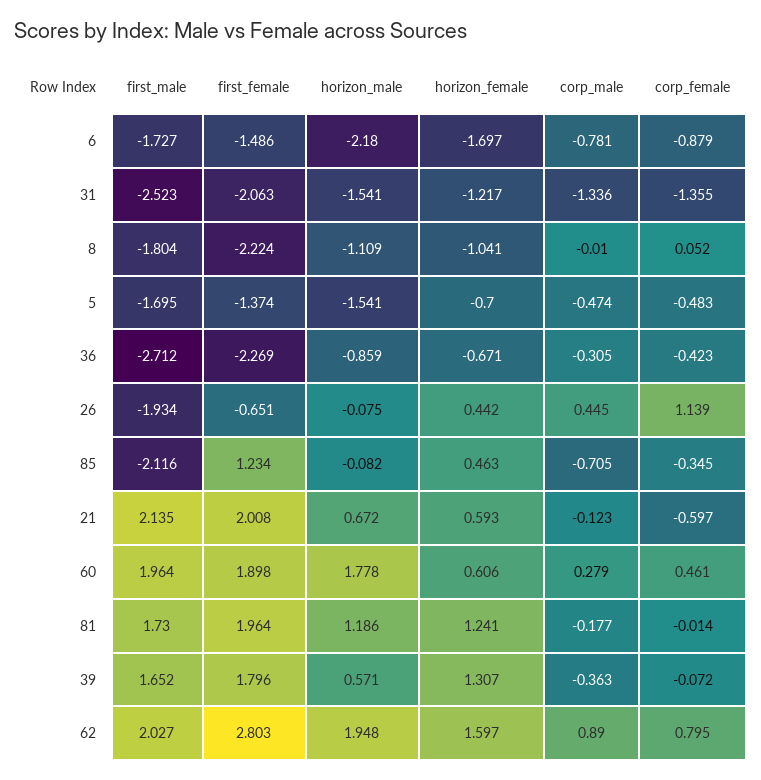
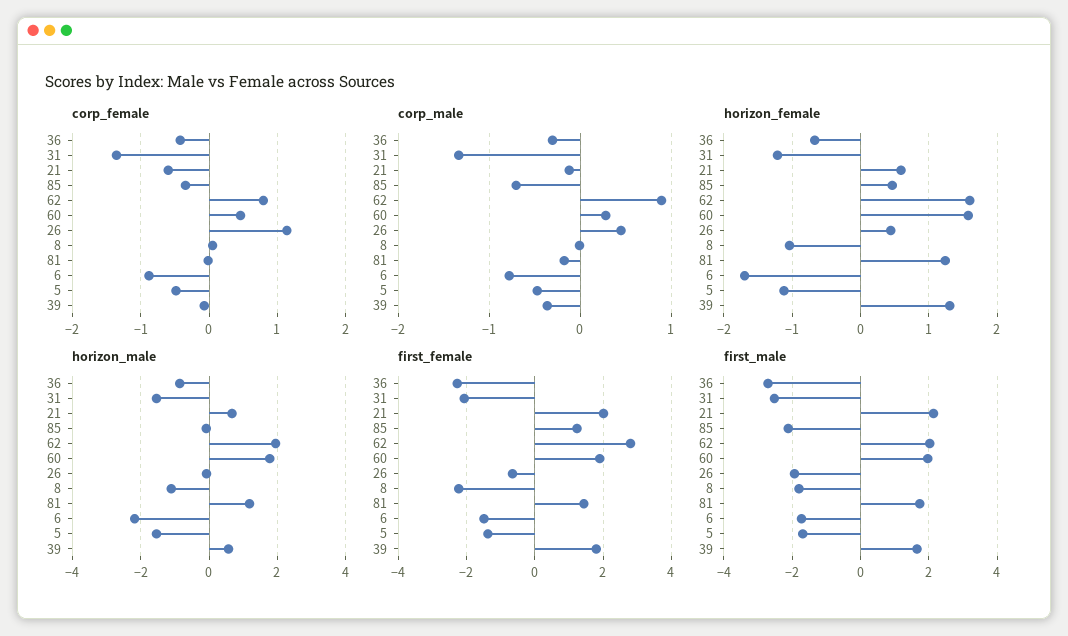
  {
    "first_male": {
      "6": -1.727,
      "31": -2.523,
      "8": -1.804,
      "5": -1.695,
      "36": -2.712,
      "26": -1.934,
      "85": -2.116,
      "21": 2.135,
      "60": 1.964,
      "81": 1.73,
      "39": 1.652,
      "62": 2.027
    },
    "first_female": {
      "6": -1.486,
      "31": -2.063,
      "8": -2.224,
      "5": -1.374,
      "36": -2.269,
      "26": -0.651,
      "85": 1.234,
      "21": 2.008,
      "60": 1.898,
-     "81": 1.964,
+     "81": 1.4,
      "39": 1.796,
      "62": 2.803
    },
    "horizon_male": {
      "6": -2.18,
      "31": -1.541,
      "8": -1.109,
      "5": -1.541,
      "36": -0.859,
      "26": -0.075,
      "85": -0.082,
      "21": 0.672,
      "60": 1.778,
      "81": 1.186,
      "39": 0.571,
      "62": 1.948
    },
    "horizon_female": {
      "6": -1.697,
      "31": -1.217,
      "8": -1.041,
-     "5": -0.7,
+     "5": -1.1,
      "36": -0.671,
      "26": 0.442,
      "85": 0.463,
      "21": 0.593,
-     "60": 0.606,
+     "60": 1.6,
      "81": 1.241,
      "39": 1.307,
      "62": 1.597
    },
    "corp_male": {
      "6": -0.781,
      "31": -1.336,
      "8": -0.01,
      "5": -0.474,
      "36": -0.305,
      "26": 0.445,
      "85": -0.705,
      "21": -0.123,
      "60": 0.279,
      "81": -0.177,
      "39": -0.363,
      "62": 0.89
    },
    "corp_female": {
      "6": -0.879,
      "31": -1.355,
      "8": 0.052,
      "5": -0.483,
      "36": -0.423,
      "26": 1.139,
      "85": -0.345,
      "21": -0.597,
      "60": 0.461,
      "81": -0.014,
      "39": -0.072,
      "62": 0.795
    }
  }

